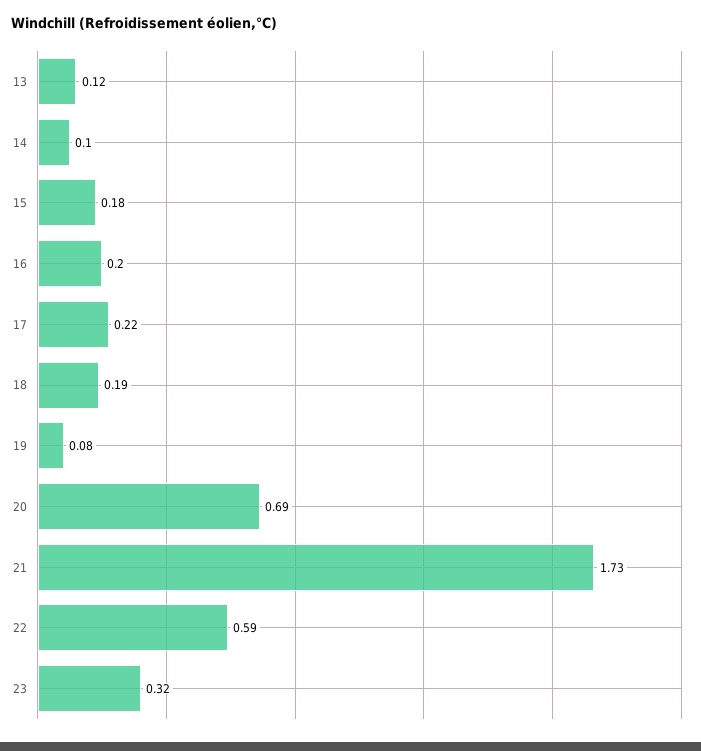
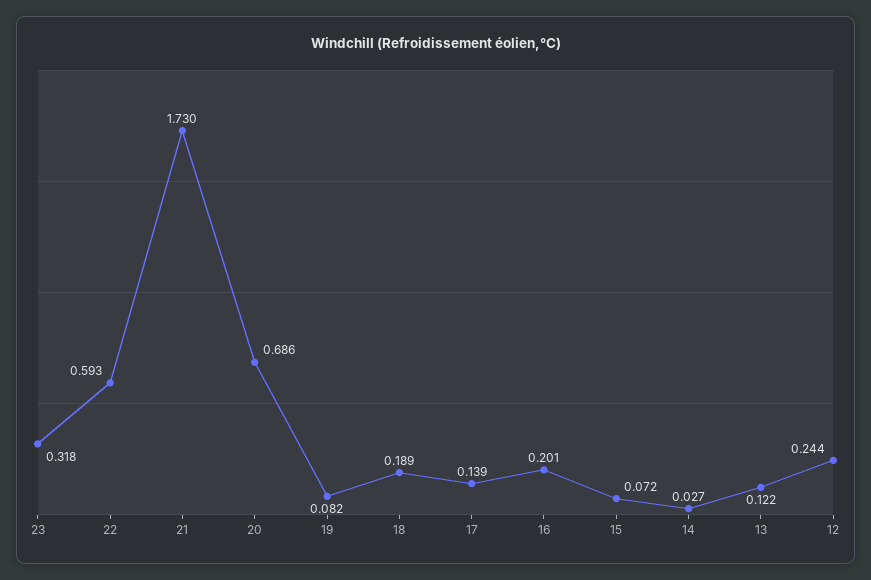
  {
    "13": 0.122,
-   "14": 0.1,
+   "14": 0.027,
-   "15": 0.18,
+   "15": 0.072,
    "16": 0.201,
-   "17": 0.22,
+   "17": 0.139,
    "18": 0.189,
    "19": 0.082,
    "20": 0.686,
    "21": 1.73,
    "22": 0.593,
-   "23": 0.318
+   "23": 0.318,
+   "12": 0.244
  }

